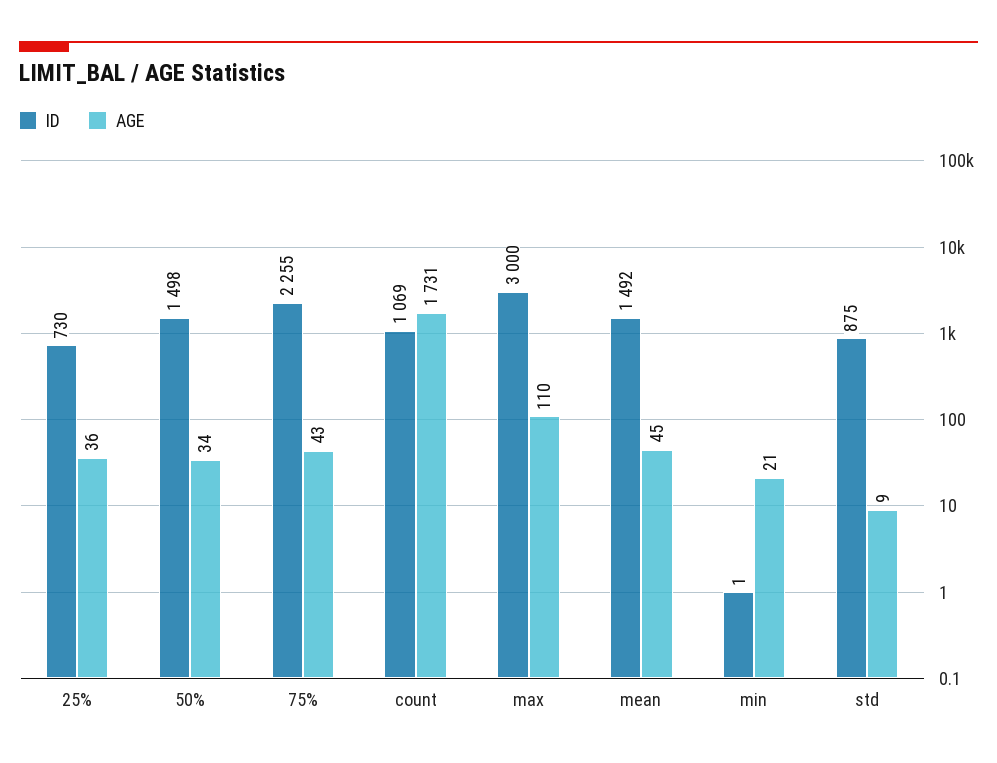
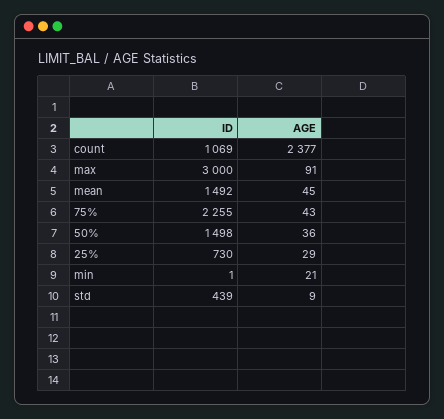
  {
    "ID": {
      "25%": 730,
      "50%": 1498,
      "75%": 2255,
      "count": 1069,
      "max": 3000,
      "mean": 1492,
      "min": 1,
-     "std": 875
+     "std": 439
    },
    "AGE": {
-     "25%": 36,
+     "25%": 29,
-     "50%": 34,
+     "50%": 36,
      "75%": 43,
-     "count": 1731,
+     "count": 2377,
-     "max": 110,
+     "max": 91,
      "mean": 45,
      "min": 21,
      "std": 9
    }
  }

